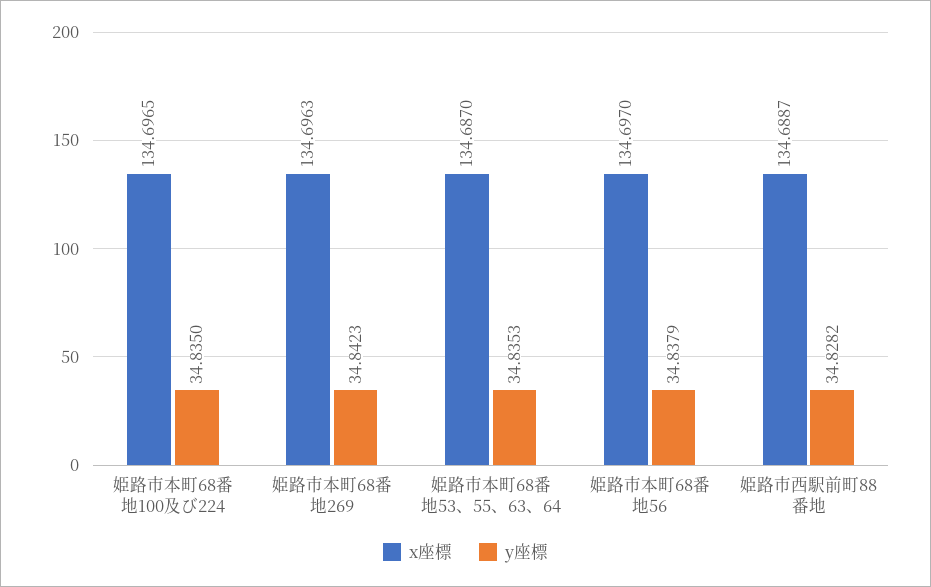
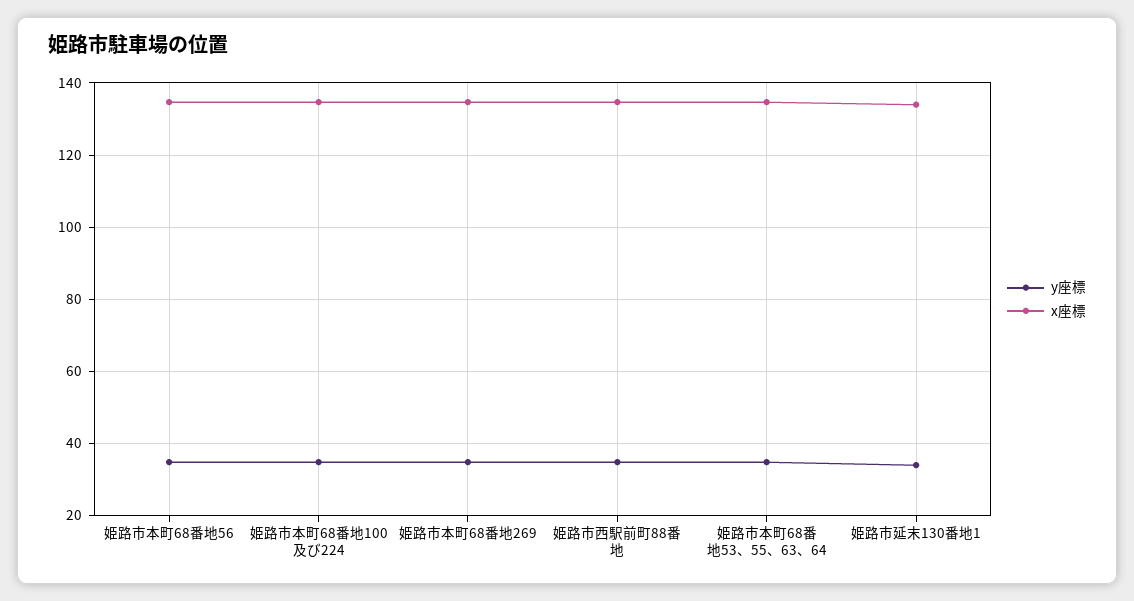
  {
    "x座標": {
      "姫路市本町68番地100及び224": 134.6965,
      "姫路市本町68番地269": 134.6963,
      "姫路市本町68番地53、55、63、64": 134.687,
      "姫路市本町68番地56": 134.697,
-     "姫路市西駅前町88番地": 134.6887
+     "姫路市西駅前町88番地": 134.6887,
+     "姫路市延末130番地1": 134
    },
    "y座標": {
      "姫路市本町68番地100及び224": 34.835,
      "姫路市本町68番地269": 34.8423,
      "姫路市本町68番地53、55、63、64": 34.8353,
      "姫路市本町68番地56": 34.8379,
-     "姫路市西駅前町88番地": 34.8282
+     "姫路市西駅前町88番地": 34.8282,
+     "姫路市延末130番地1": 34
    }
  }

